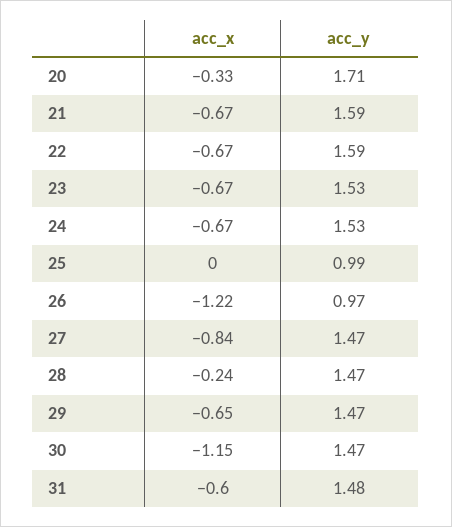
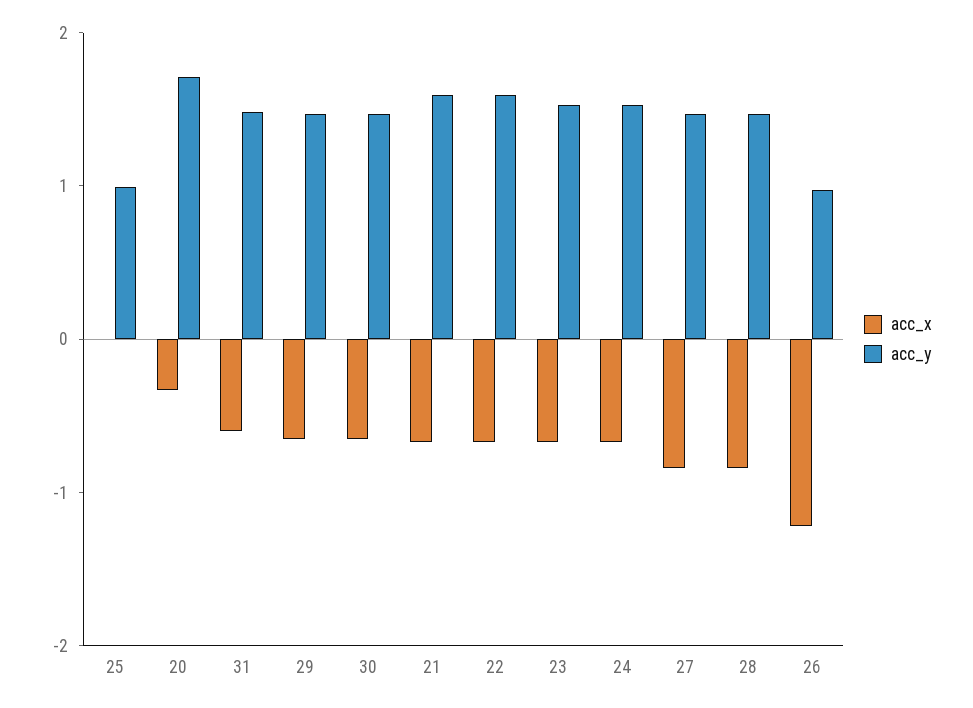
  {
    "acc_x": {
      "20": -0.33,
      "21": -0.67,
      "22": -0.67,
      "23": -0.67,
      "24": -0.67,
      "25": 0,
      "26": -1.22,
      "27": -0.84,
-     "28": -0.24,
+     "28": -0.8,
      "29": -0.65,
-     "30": -1.15,
+     "30": -0.6,
      "31": -0.6
    },
    "acc_y": {
      "20": 1.71,
      "21": 1.59,
      "22": 1.59,
      "23": 1.53,
      "24": 1.53,
      "25": 0.99,
      "26": 0.97,
      "27": 1.47,
      "28": 1.47,
      "29": 1.47,
      "30": 1.47,
      "31": 1.48
    }
  }

